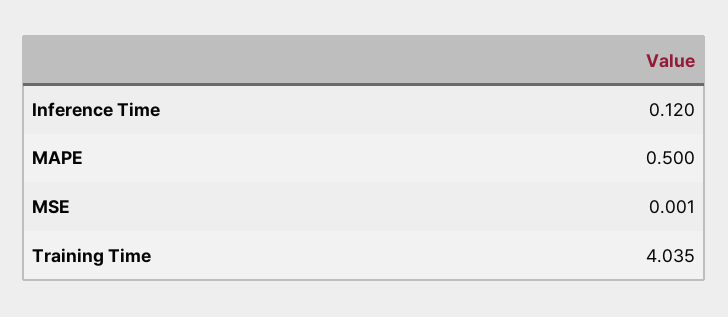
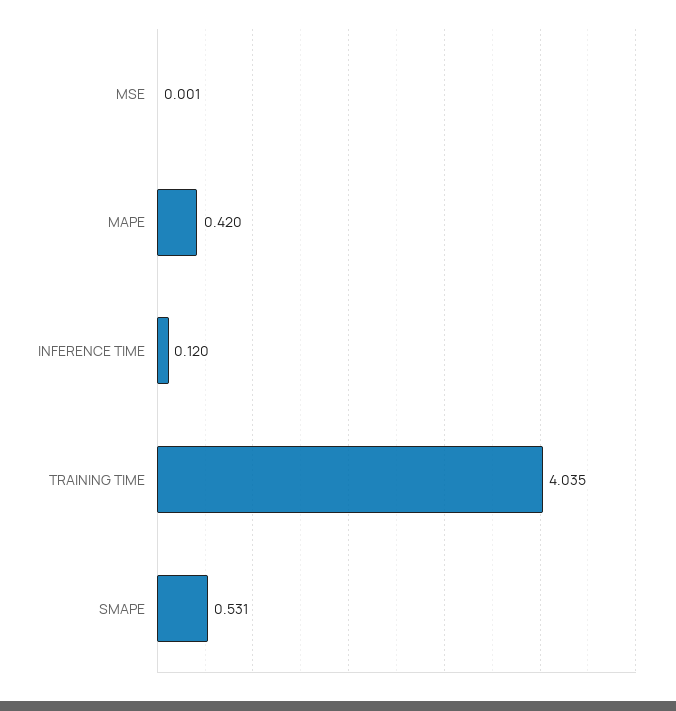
  {
    "Inference Time": 0.12,
-   "MAPE": 0.5,
+   "MAPE": 0.42,
    "MSE": 0.001,
-   "Training Time": 4.035
+   "Training Time": 4.035,
+   "SMAPE": 0.531
  }

